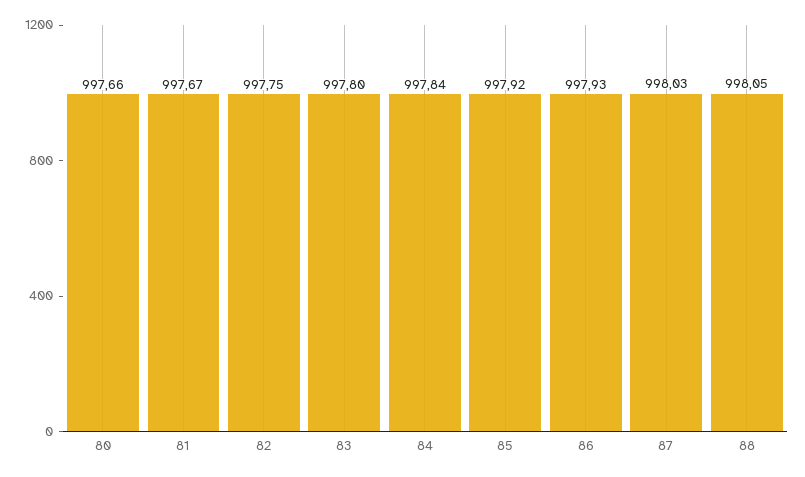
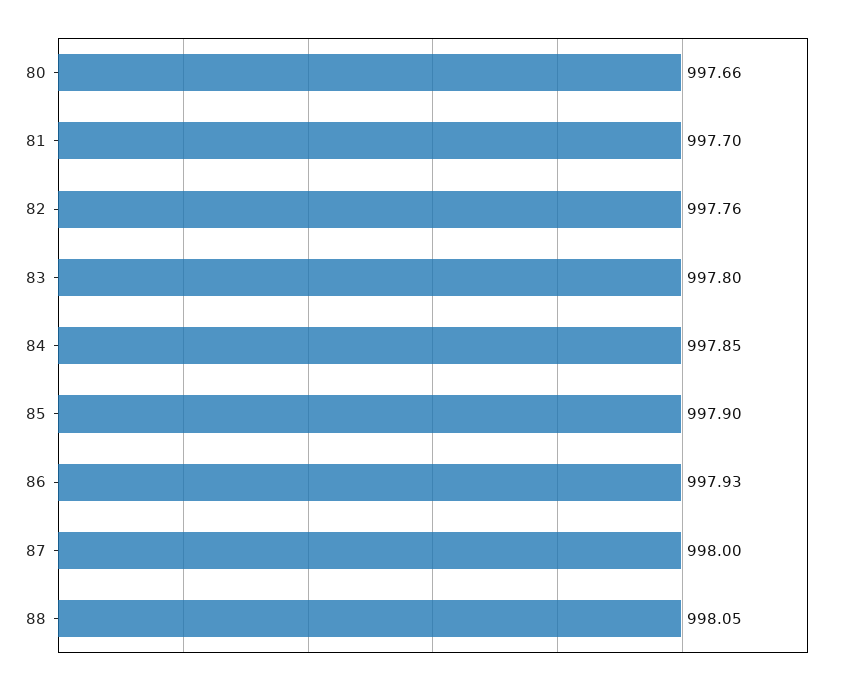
  {
    "80": 997.66,
-   "81": 997.67,
+   "81": 997.7,
-   "82": 997.75,
+   "82": 997.76,
    "83": 997.8,
-   "84": 997.84,
+   "84": 997.85,
-   "85": 997.92,
+   "85": 997.9,
    "86": 997.93,
-   "87": 998.03,
+   "87": 998,
    "88": 998.05
  }

